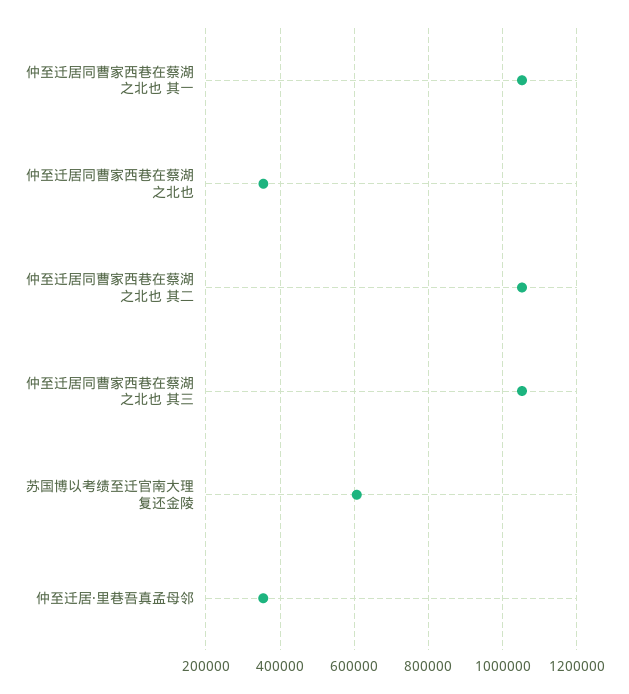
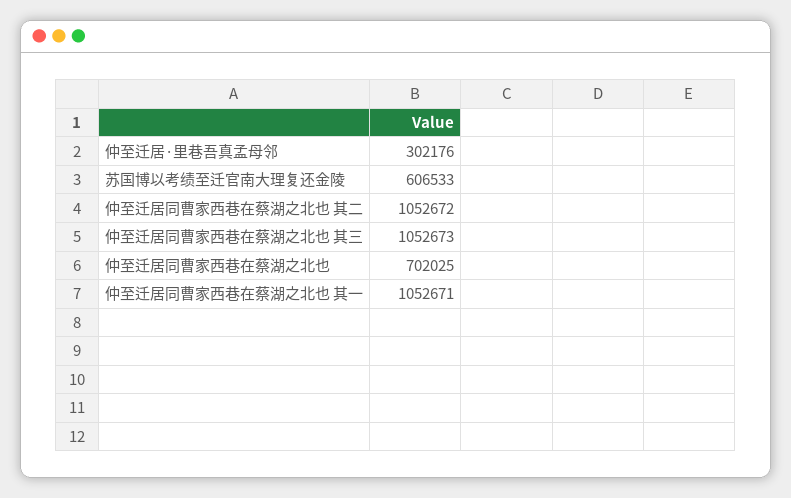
  {
    "仲至迁居同曹家西巷在蔡湖之北也 其一": 1052671,
-   "仲至迁居同曹家西巷在蔡湖之北也": 360000,
+   "仲至迁居同曹家西巷在蔡湖之北也": 702025,
    "仲至迁居同曹家西巷在蔡湖之北也 其二": 1052672,
    "仲至迁居同曹家西巷在蔡湖之北也 其三": 1052673,
    "苏国博以考绩至迁官南大理复还金陵": 606533,
-   "仲至迁居·里巷吾真孟母邻": 360000
+   "仲至迁居·里巷吾真孟母邻": 302176
  }

